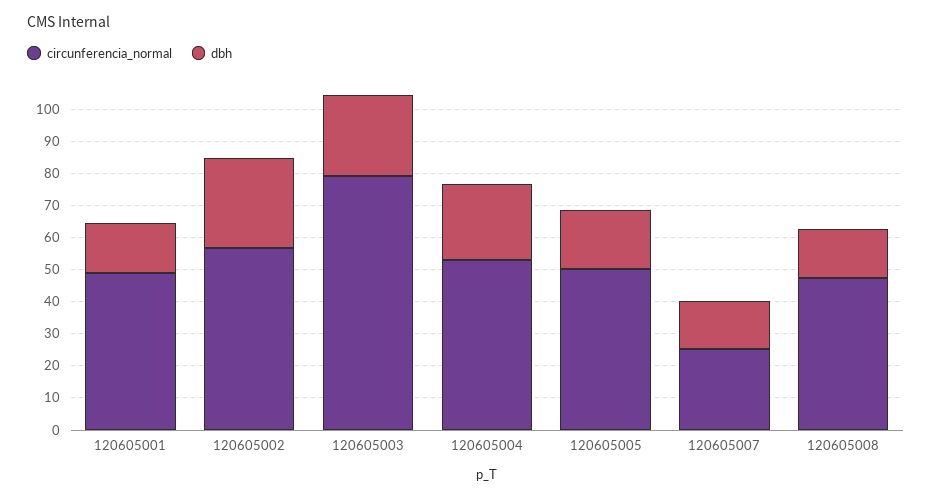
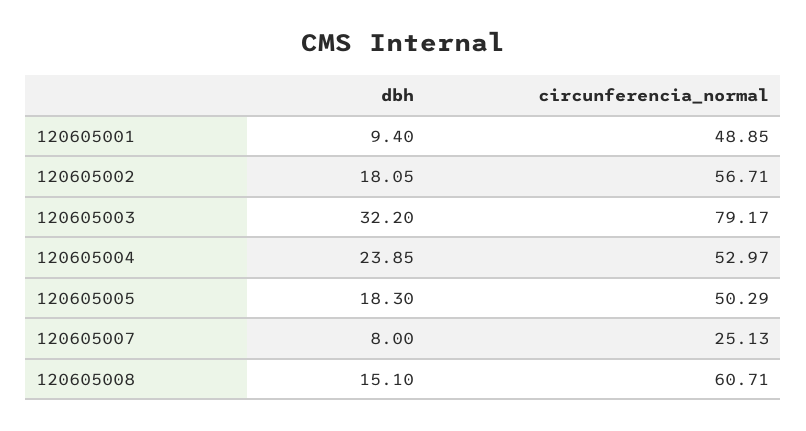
  {
    "circunferencia_normal": {
      "120605001": 48.85,
      "120605002": 56.71,
      "120605003": 79.17,
      "120605004": 52.97,
      "120605005": 50.29,
      "120605007": 25.13,
-     "120605008": 47.5
+     "120605008": 60.71
    },
    "dbh": {
-     "120605001": 15,
+     "120605001": 9.4,
-     "120605002": 27.5,
+     "120605002": 18.05,
-     "120605003": 25,
+     "120605003": 32.2,
      "120605004": 23.85,
      "120605005": 18.3,
-     "120605007": 15,
+     "120605007": 8,
      "120605008": 15.1
    }
  }

